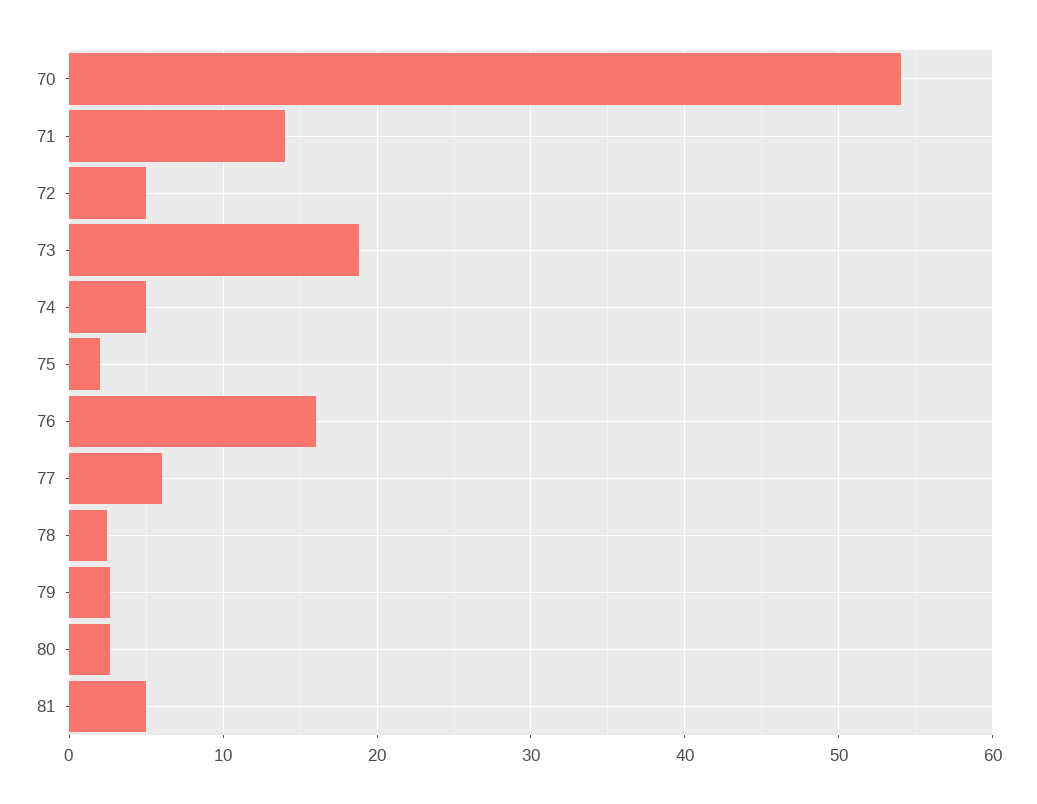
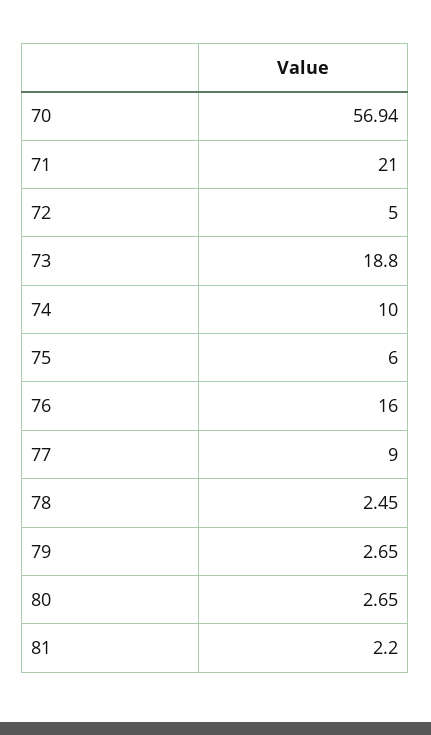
  {
-   "70": 54,
+   "70": 56.94,
-   "71": 14,
+   "71": 21,
    "72": 5,
    "73": 18.8,
-   "74": 5,
+   "74": 10,
-   "75": 2,
+   "75": 6,
    "76": 16,
-   "77": 6,
+   "77": 9,
    "78": 2.45,
    "79": 2.65,
    "80": 2.65,
-   "81": 5
+   "81": 2.2
  }

